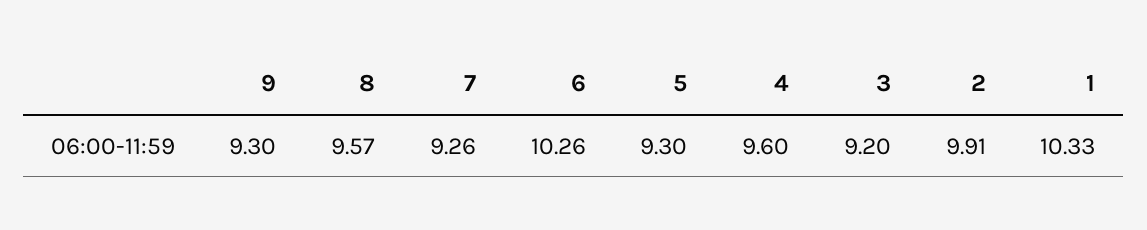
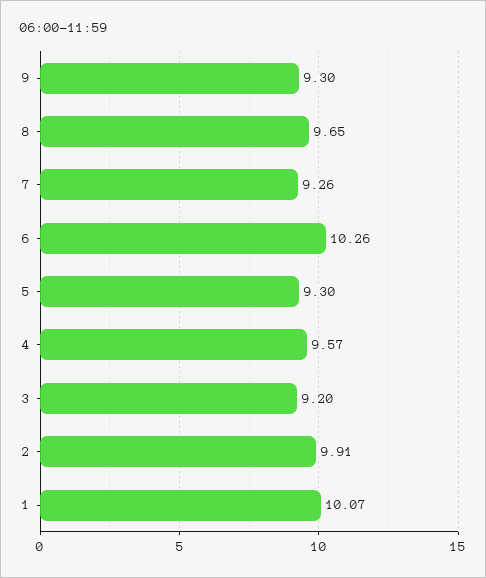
  {
    "9": 9.3,
-   "8": 9.57,
+   "8": 9.65,
    "7": 9.26,
    "6": 10.26,
    "5": 9.3,
-   "4": 9.6,
+   "4": 9.57,
    "3": 9.2,
    "2": 9.91,
-   "1": 10.33
+   "1": 10.07
  }

